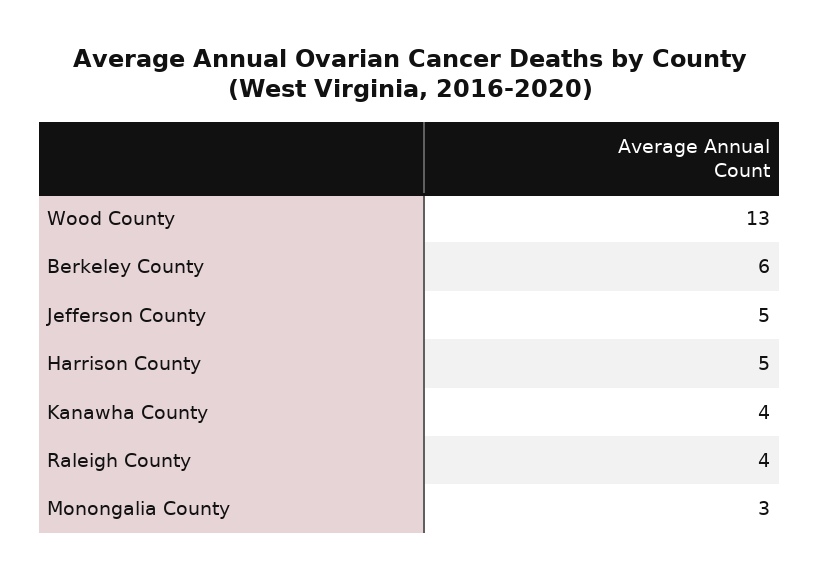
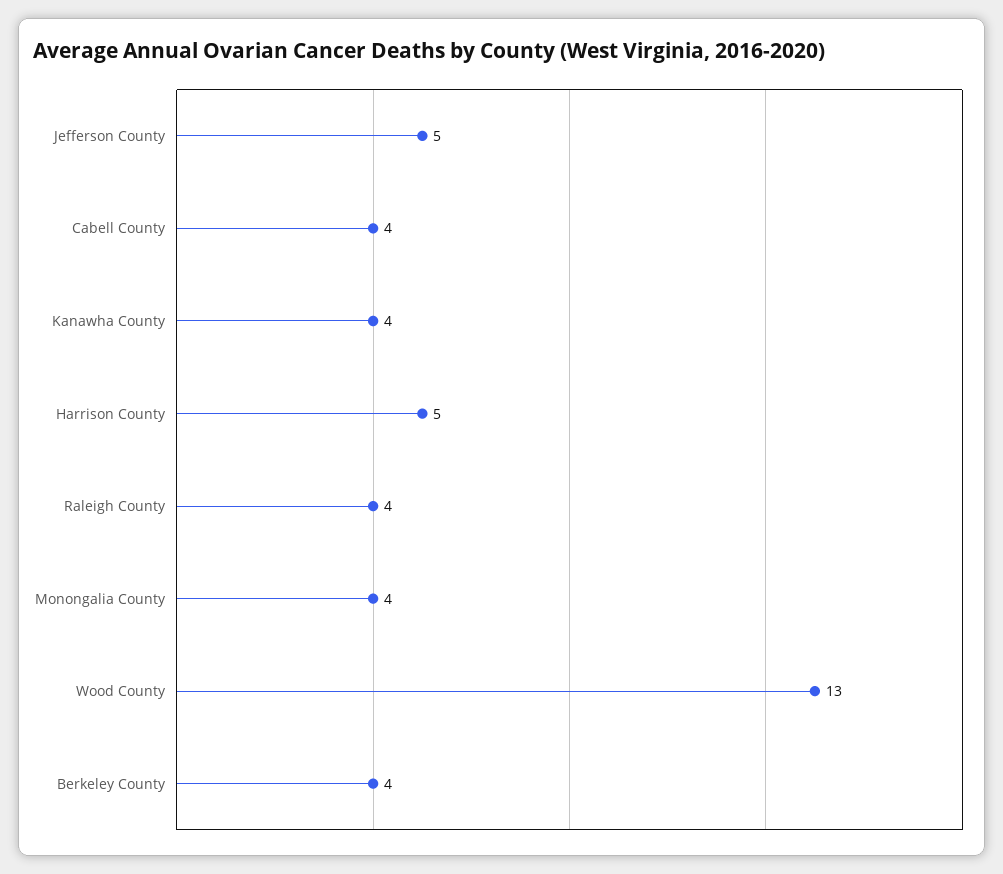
  {
    "Wood County": 13,
-   "Berkeley County": 6,
+   "Berkeley County": 4,
    "Jefferson County": 5,
    "Harrison County": 5,
    "Kanawha County": 4,
    "Raleigh County": 4,
-   "Monongalia County": 3
+   "Monongalia County": 4,
+   "Cabell County": 4
  }

